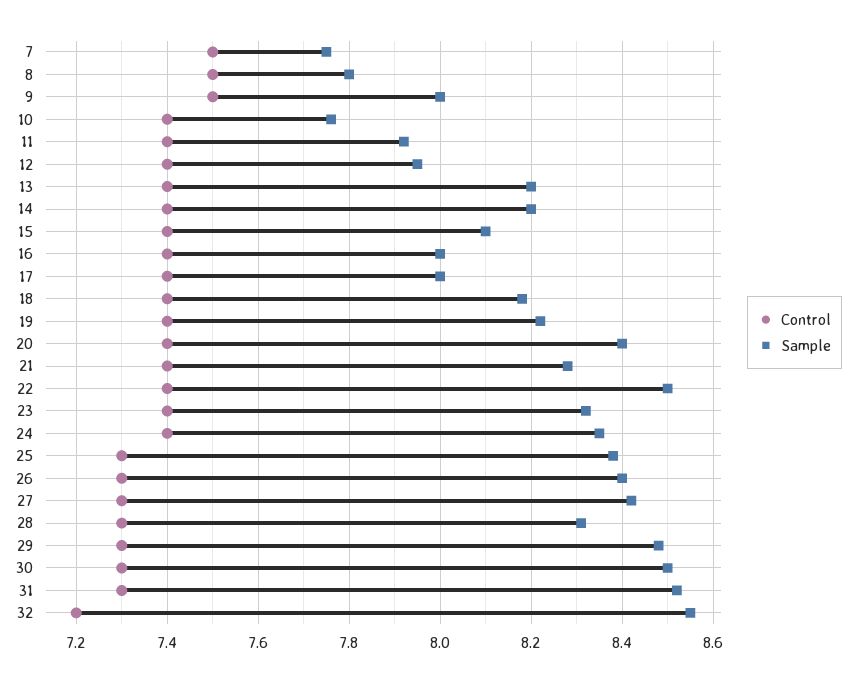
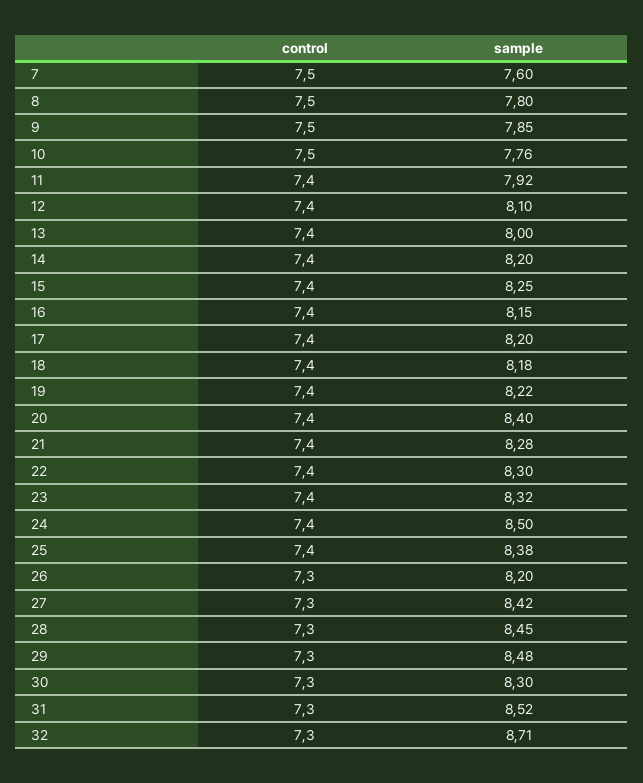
  {
    "Control": {
      "7": 7.5,
      "8": 7.5,
      "9": 7.5,
-     "10": 7.4,
+     "10": 7.5,
      "11": 7.4,
      "12": 7.4,
      "13": 7.4,
      "14": 7.4,
      "15": 7.4,
      "16": 7.4,
      "17": 7.4,
      "18": 7.4,
      "19": 7.4,
      "20": 7.4,
      "21": 7.4,
      "22": 7.4,
      "23": 7.4,
      "24": 7.4,
-     "25": 7.3,
+     "25": 7.4,
      "26": 7.3,
      "27": 7.3,
      "28": 7.3,
      "29": 7.3,
      "30": 7.3,
      "31": 7.3,
-     "32": 7.2
+     "32": 7.3
    },
    "Sample": {
-     "7": 7.75,
+     "7": 7.6,
      "8": 7.8,
-     "9": 8,
+     "9": 7.85,
      "10": 7.76,
      "11": 7.92,
-     "12": 7.95,
+     "12": 8.1,
-     "13": 8.2,
+     "13": 8,
      "14": 8.2,
-     "15": 8.1,
+     "15": 8.25,
-     "16": 8,
+     "16": 8.15,
-     "17": 8,
+     "17": 8.2,
      "18": 8.18,
      "19": 8.22,
      "20": 8.4,
      "21": 8.28,
-     "22": 8.5,
+     "22": 8.3,
      "23": 8.32,
-     "24": 8.35,
+     "24": 8.5,
      "25": 8.38,
-     "26": 8.4,
+     "26": 8.2,
      "27": 8.42,
-     "28": 8.3,
+     "28": 8.45,
      "29": 8.48,
-     "30": 8.5,
+     "30": 8.3,
      "31": 8.52,
-     "32": 8.55
+     "32": 8.71
    }
  }

